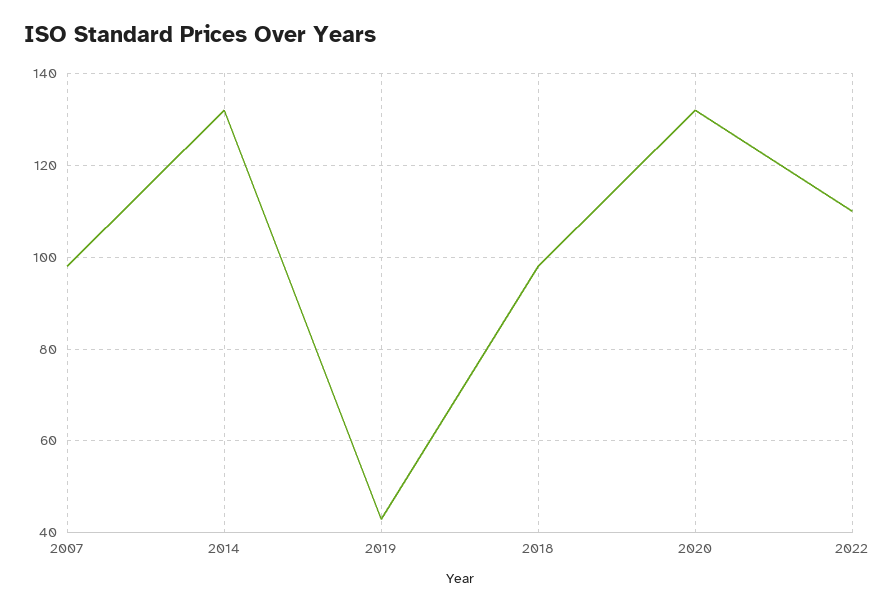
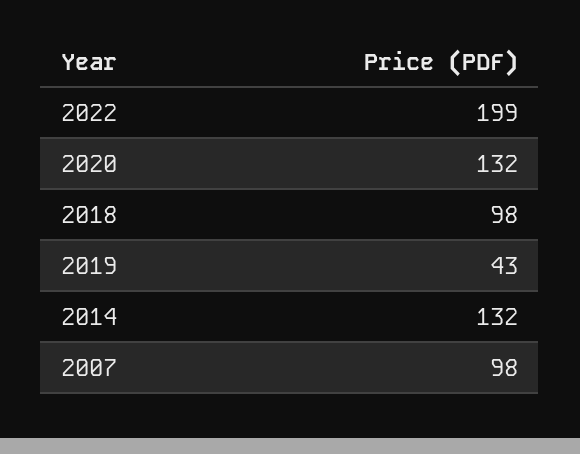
  {
    "2007": 98,
    "2014": 132,
    "2019": 43,
    "2018": 98,
    "2020": 132,
-   "2022": 110
+   "2022": 199
  }

